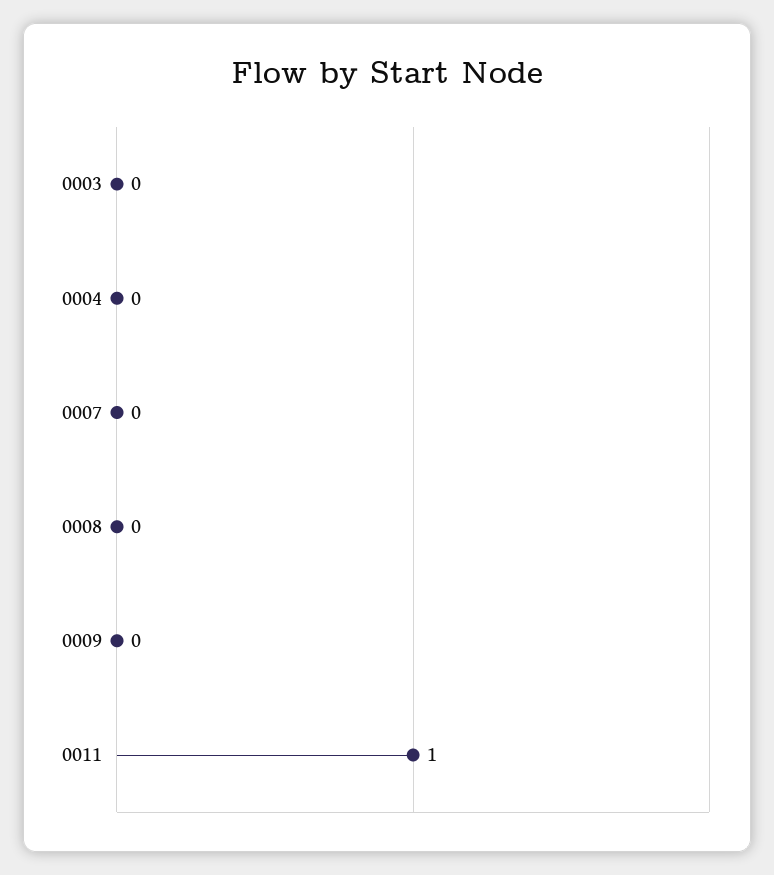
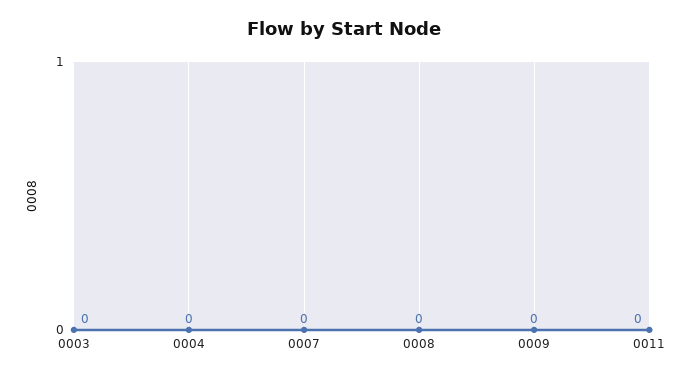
  {
    "0003": 0,
    "0004": 0,
    "0007": 0,
    "0008": 0,
    "0009": 0,
-   "0011": 1
+   "0011": 0
  }

